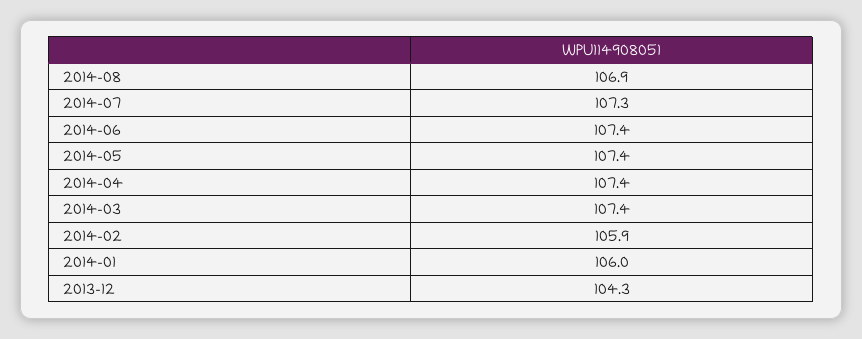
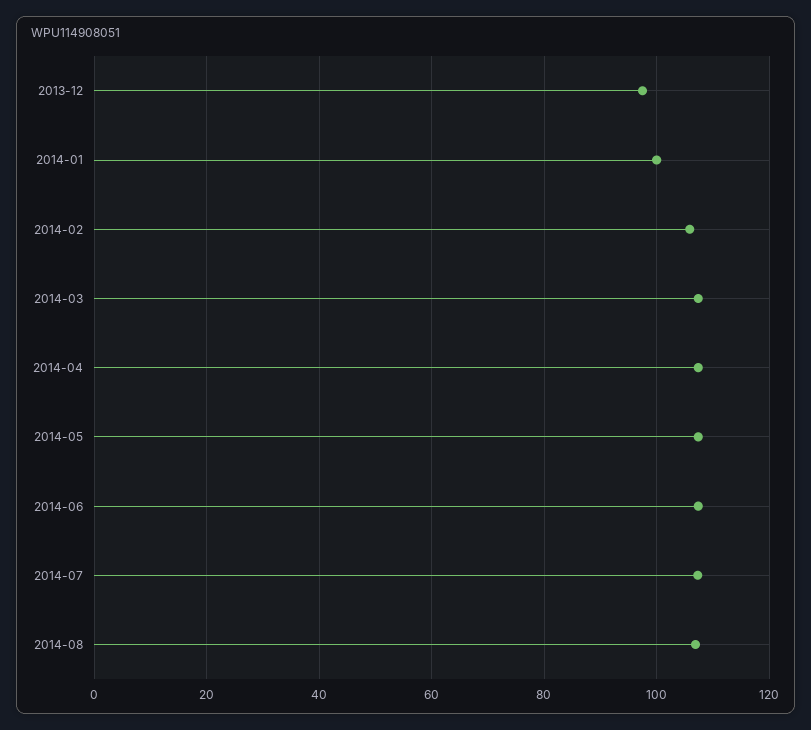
  {
    "2014-08": 106.9,
    "2014-07": 107.3,
    "2014-06": 107.4,
    "2014-05": 107.4,
    "2014-04": 107.4,
    "2014-03": 107.4,
    "2014-02": 105.9,
-   "2014-01": 106,
+   "2014-01": 100,
-   "2013-12": 104.3
+   "2013-12": 98
  }

